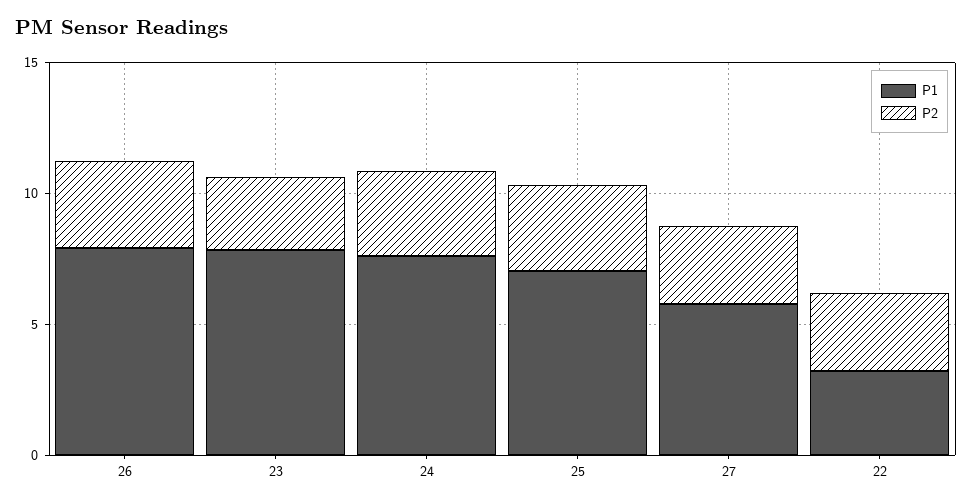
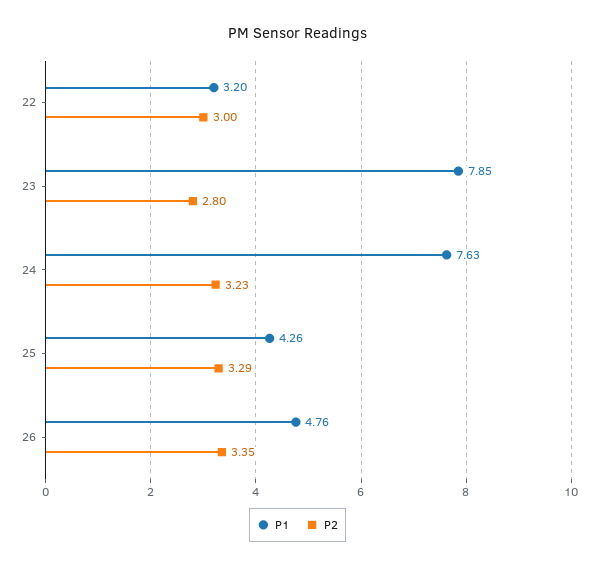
  {
    "P1": {
-     "26": 8,
+     "26": 4.76,
      "23": 7.85,
      "24": 7.63,
-     "25": 7,
+     "25": 4.26,
-     "27": 6,
      "22": 3.2
    },
    "P2": {
      "26": 3.35,
      "23": 2.8,
      "24": 3.23,
      "25": 3.29,
-     "27": 3,
      "22": 3
    }
  }

